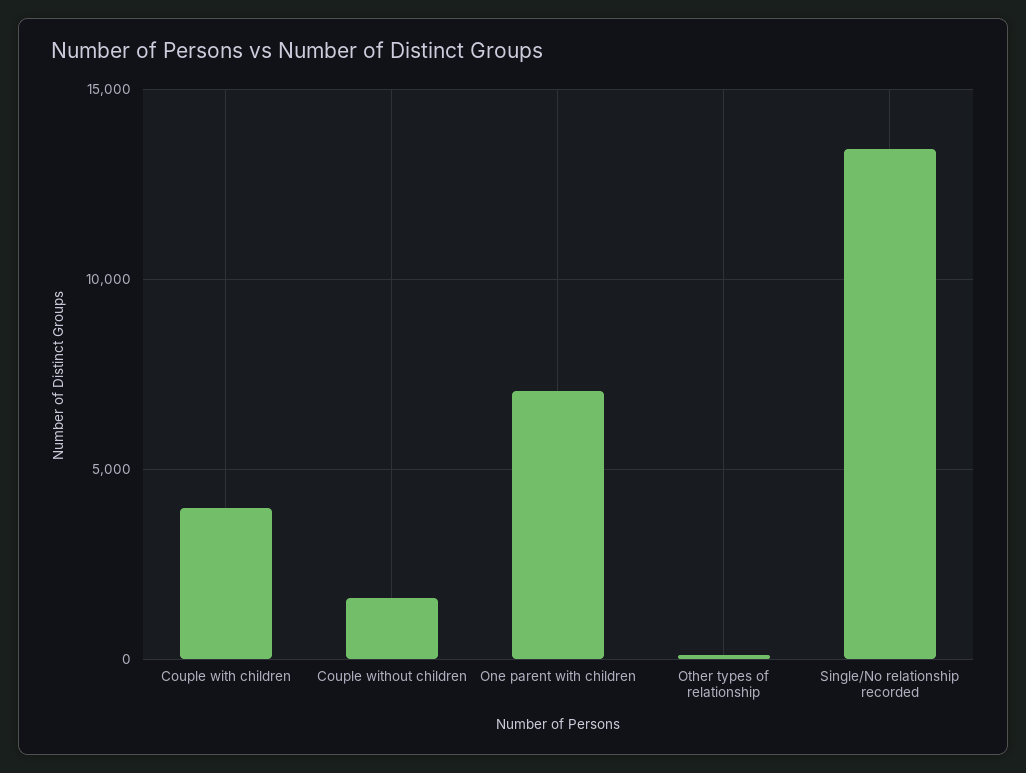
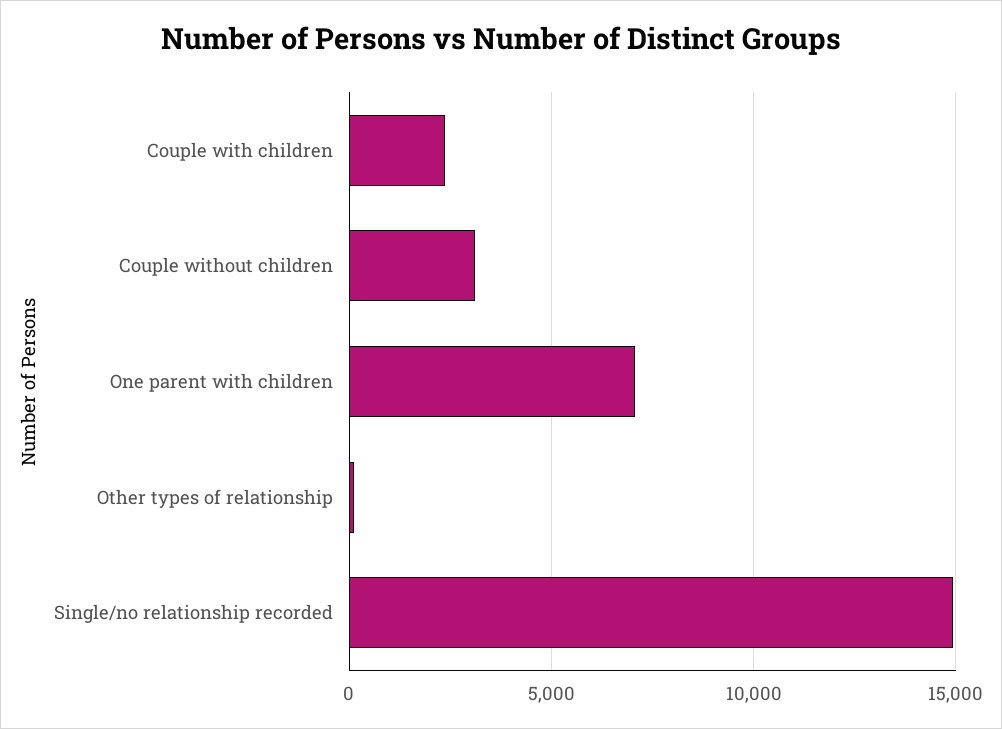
  {
-   "Couple with children": 4000,
+   "Couple with children": 2500,
-   "Couple without children": 1500,
+   "Couple without children": 3000,
    "One parent with children": 7000,
    "Other types of relationship": 0,
-   "Single/No relationship recorded": 13500
+   "Single/No relationship recorded": 15000
  }

